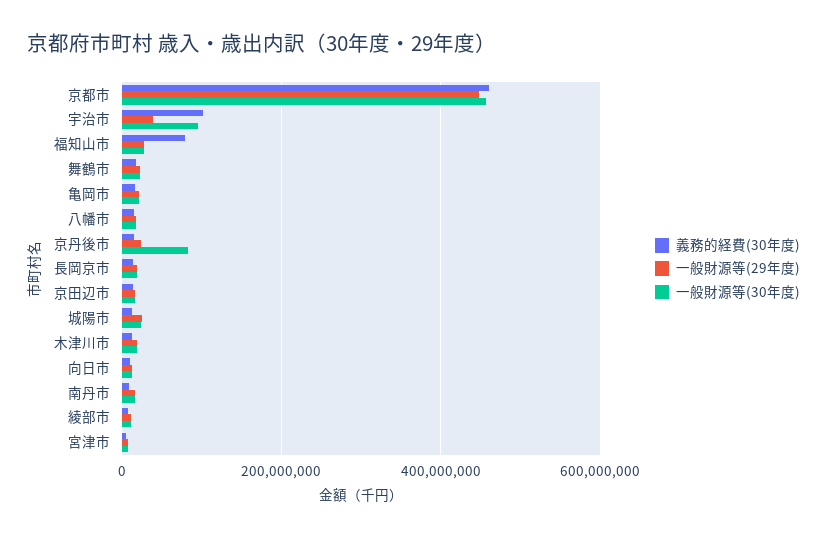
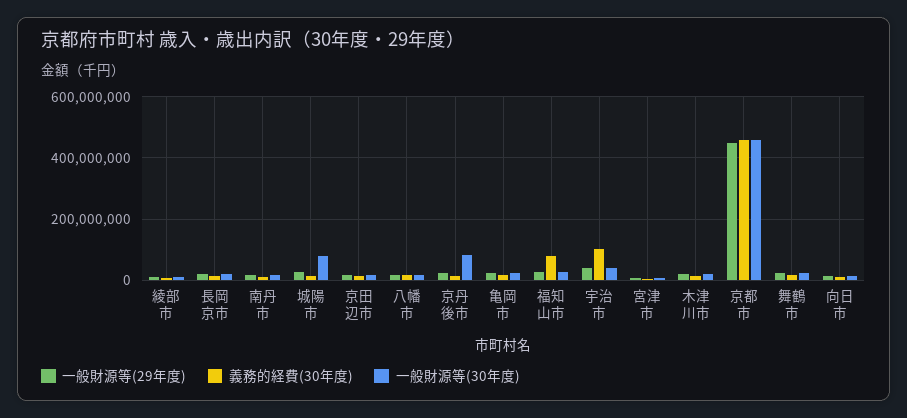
  {
    "義務的経費(30年度)": {
      "京都市": 460000000,
      "宇治市": 100000000,
      "福知山市": 80000000,
      "舞鶴市": 20000000,
      "亀岡市": 20000000,
      "八幡市": 20000000,
      "京丹後市": 20000000,
      "長岡京市": 20000000,
      "京田辺市": 20000000,
      "城陽市": 20000000,
      "木津川市": 20000000,
      "向日市": 0,
      "南丹市": 0,
      "綾部市": 0,
      "宮津市": 0
    },
    "一般財源等(29年度)": {
      "京都市": 440000000,
      "宇治市": 40000000,
      "福知山市": 20000000,
      "舞鶴市": 20000000,
      "亀岡市": 20000000,
      "八幡市": 20000000,
      "京丹後市": 20000000,
      "長岡京市": 20000000,
      "京田辺市": 20000000,
      "城陽市": 20000000,
      "木津川市": 20000000,
      "向日市": 20000000,
      "南丹市": 20000000,
      "綾部市": 20000000,
      "宮津市": 0
    },
    "一般財源等(30年度)": {
      "京都市": 460000000,
-     "宇治市": 100000000,
+     "宇治市": 40000000,
      "福知山市": 20000000,
      "舞鶴市": 20000000,
      "亀岡市": 20000000,
      "八幡市": 20000000,
      "京丹後市": 80000000,
      "長岡京市": 20000000,
      "京田辺市": 20000000,
-     "城陽市": 20000000,
+     "城陽市": 80000000,
      "木津川市": 20000000,
      "向日市": 20000000,
      "南丹市": 20000000,
      "綾部市": 20000000,
      "宮津市": 0
    }
  }

